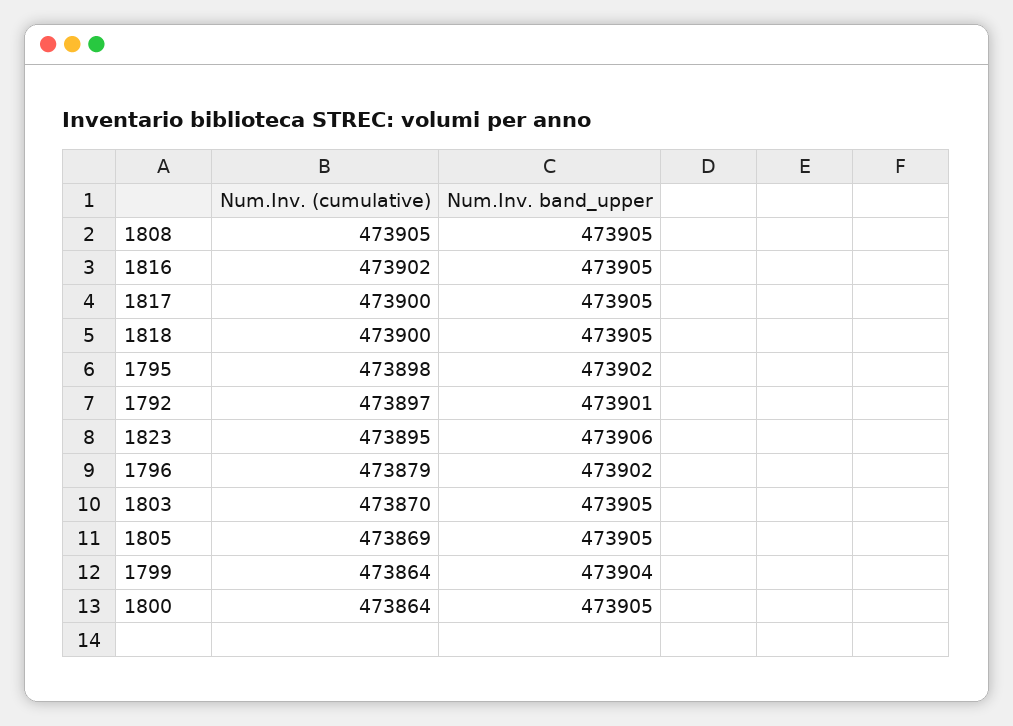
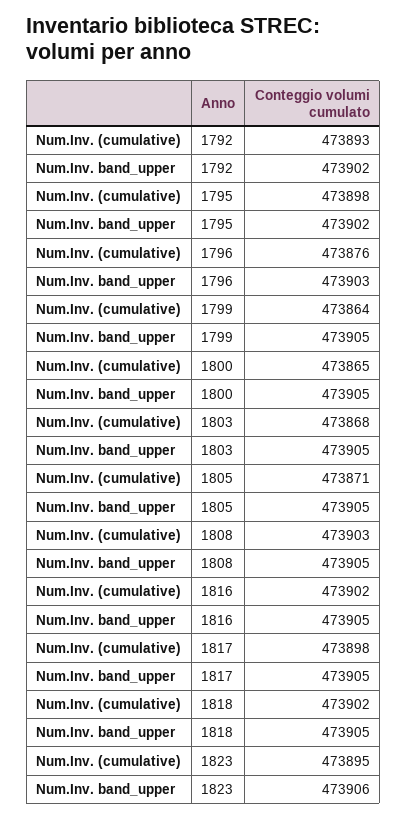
  {
    "Num.Inv. (cumulative)": {
-     "1808": 473905,
+     "1808": 473903,
      "1816": 473902,
-     "1817": 473900,
+     "1817": 473898,
-     "1818": 473900,
+     "1818": 473902,
      "1795": 473898,
-     "1792": 473897,
+     "1792": 473893,
      "1823": 473895,
-     "1796": 473879,
+     "1796": 473876,
-     "1803": 473870,
+     "1803": 473868,
-     "1805": 473869,
+     "1805": 473871,
      "1799": 473864,
-     "1800": 473864
+     "1800": 473865
    },
    "Num.Inv. band_upper": {
      "1808": 473905,
      "1816": 473905,
      "1817": 473905,
      "1818": 473905,
      "1795": 473902,
-     "1792": 473901,
+     "1792": 473902,
      "1823": 473906,
-     "1796": 473902,
+     "1796": 473903,
      "1803": 473905,
      "1805": 473905,
-     "1799": 473904,
+     "1799": 473905,
      "1800": 473905
    }
  }

